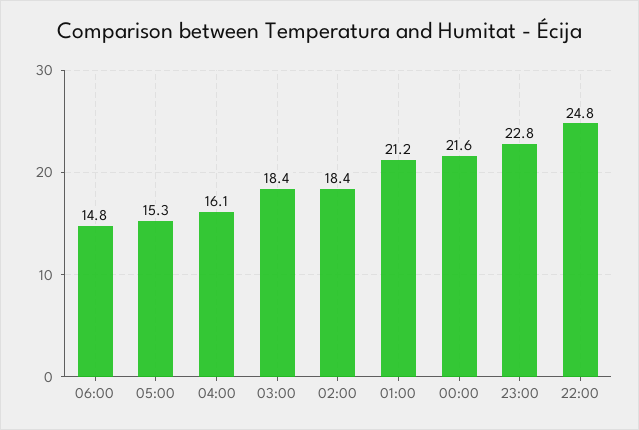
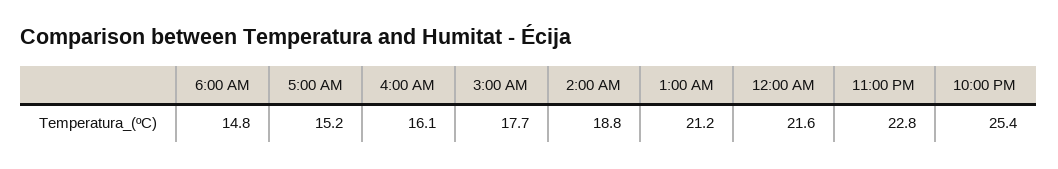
  {
    "06:00": 14.8,
-   "05:00": 15.3,
+   "05:00": 15.2,
    "04:00": 16.1,
-   "03:00": 18.4,
+   "03:00": 17.7,
-   "02:00": 18.4,
+   "02:00": 18.8,
    "01:00": 21.2,
    "00:00": 21.6,
    "23:00": 22.8,
-   "22:00": 24.8
+   "22:00": 25.4
  }

